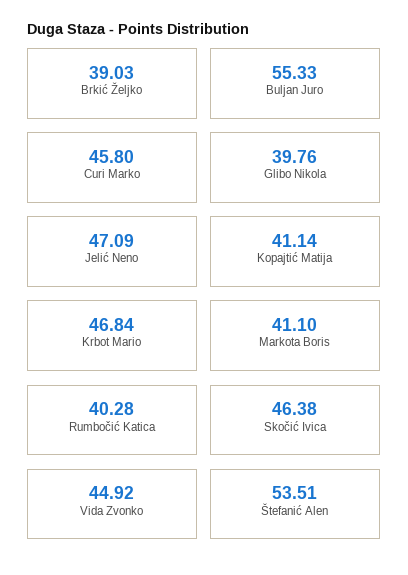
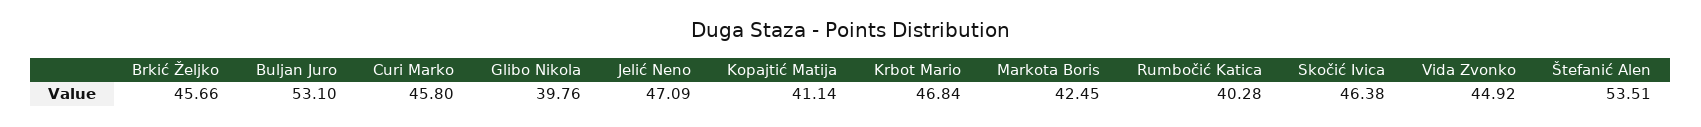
  {
-   "Brkić Željko": 39.03,
+   "Brkić Željko": 45.66,
-   "Buljan Juro": 55.33,
+   "Buljan Juro": 53.1,
    "Curi Marko": 45.8,
    "Glibo Nikola": 39.76,
    "Jelić Neno": 47.09,
    "Kopajtić Matija": 41.14,
    "Krbot Mario": 46.84,
-   "Markota Boris": 41.1,
+   "Markota Boris": 42.45,
    "Rumbočić Katica": 40.28,
    "Skočić Ivica": 46.38,
    "Vida Zvonko": 44.92,
    "Štefanić Alen": 53.51
  }

